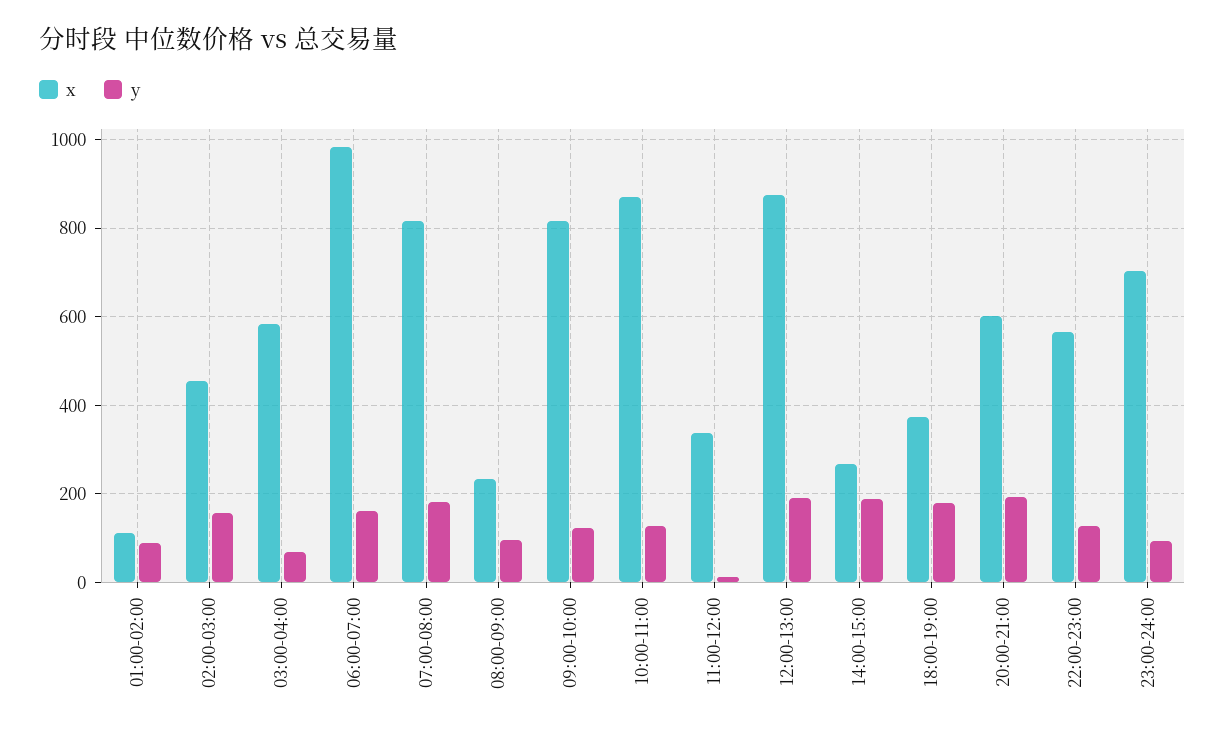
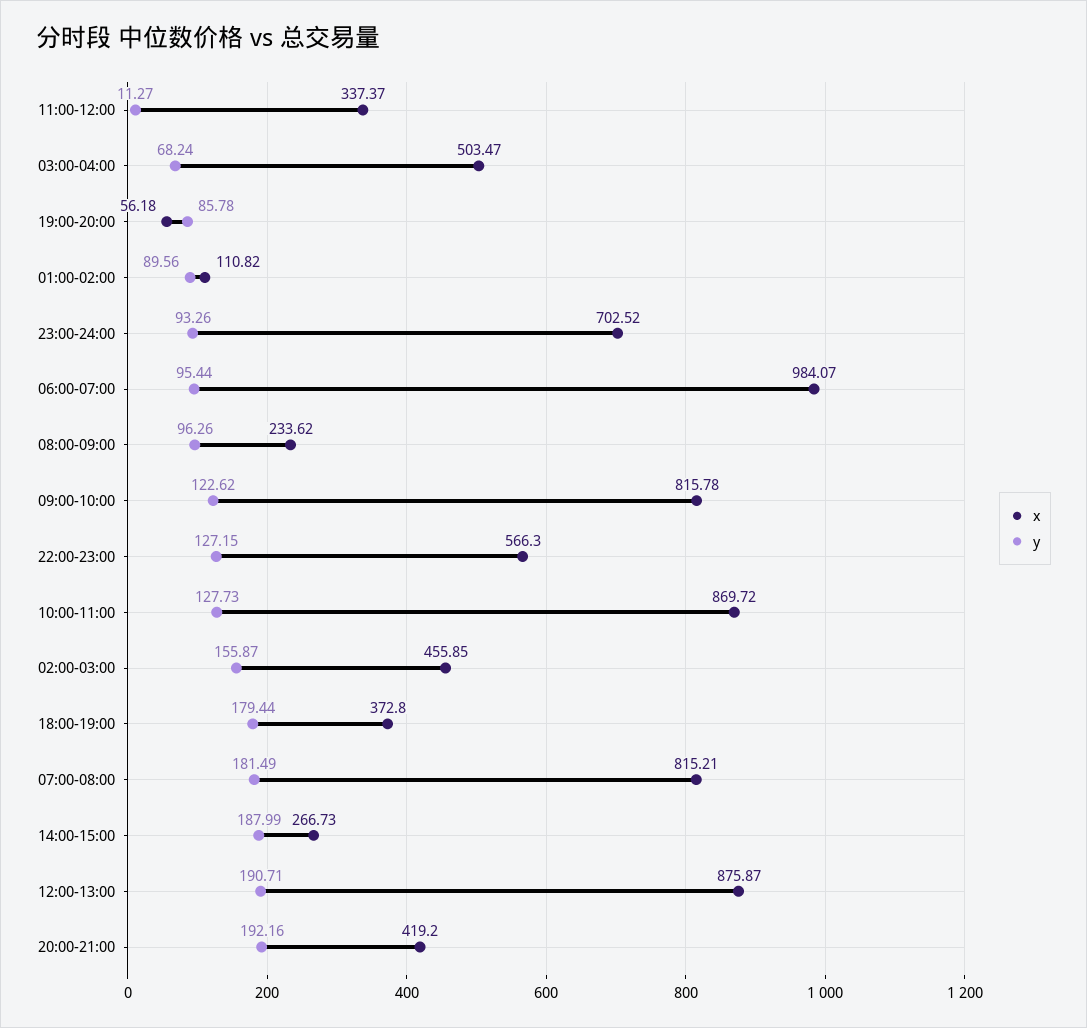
  {
    "x": {
      "01:00-02:00": 110.82,
      "02:00-03:00": 455.85,
-     "03:00-04:00": 580,
+     "03:00-04:00": 503.47,
      "06:00-07:00": 984.07,
      "07:00-08:00": 815.21,
      "08:00-09:00": 233.62,
      "09:00-10:00": 815.78,
      "10:00-11:00": 869.72,
      "11:00-12:00": 337.37,
      "12:00-13:00": 875.87,
      "14:00-15:00": 266.73,
      "18:00-19:00": 372.8,
-     "20:00-21:00": 600,
+     "20:00-21:00": 419.2,
      "22:00-23:00": 566.3,
-     "23:00-24:00": 702.52
+     "23:00-24:00": 702.52,
+     "19:00-20:00": 56.18
    },
    "y": {
      "01:00-02:00": 89.56,
      "02:00-03:00": 155.87,
      "03:00-04:00": 68.24,
-     "06:00-07:00": 160,
+     "06:00-07:00": 95.44,
      "07:00-08:00": 181.49,
      "08:00-09:00": 96.26,
      "09:00-10:00": 122.62,
      "10:00-11:00": 127.73,
      "11:00-12:00": 11.27,
      "12:00-13:00": 190.71,
      "14:00-15:00": 187.99,
      "18:00-19:00": 179.44,
      "20:00-21:00": 192.16,
      "22:00-23:00": 127.15,
-     "23:00-24:00": 93.26
+     "23:00-24:00": 93.26,
+     "19:00-20:00": 85.78
    }
  }

